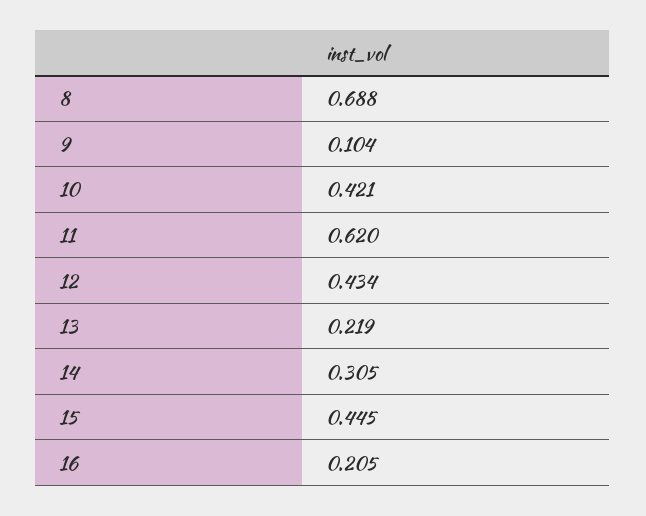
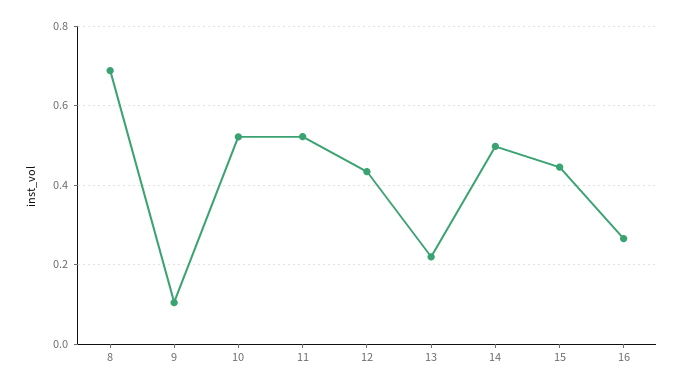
  {
    "8": 0.688,
    "9": 0.104,
-   "10": 0.421,
+   "10": 0.52,
-   "11": 0.62,
+   "11": 0.52,
    "12": 0.434,
    "13": 0.219,
-   "14": 0.305,
+   "14": 0.5,
    "15": 0.445,
-   "16": 0.205
+   "16": 0.26
  }

